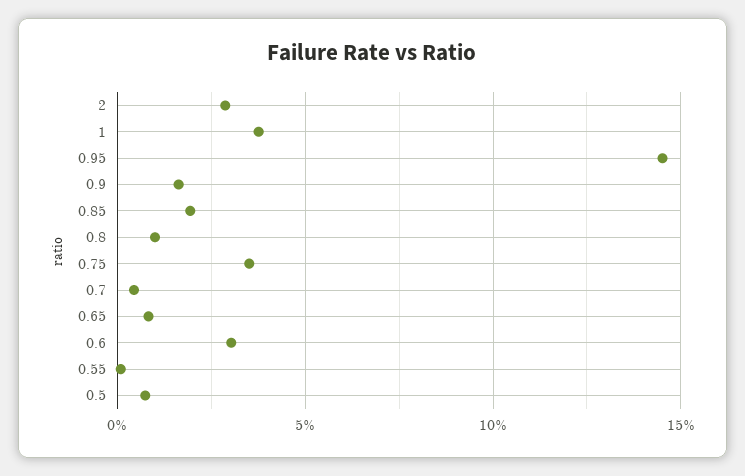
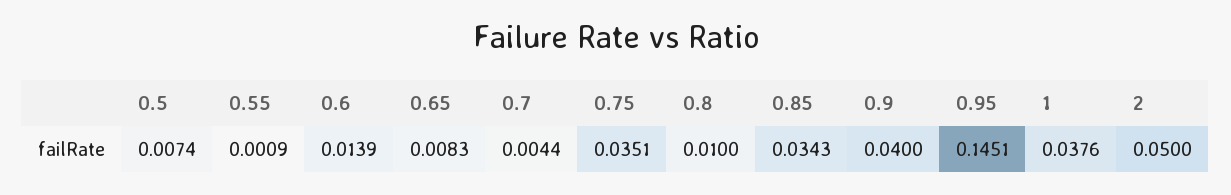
  {
-   "2": 0.03,
+   "2": 0.05,
    "1": 0.0376,
    "0.95": 0.1451,
-   "0.9": 0.015,
+   "0.9": 0.04,
-   "0.85": 0.02,
+   "0.85": 0.0343,
    "0.8": 0.01,
    "0.75": 0.0351,
    "0.7": 0.0044,
    "0.65": 0.0083,
-   "0.6": 0.03,
+   "0.6": 0.0139,
    "0.55": 0.0009,
    "0.5": 0.0074
  }

